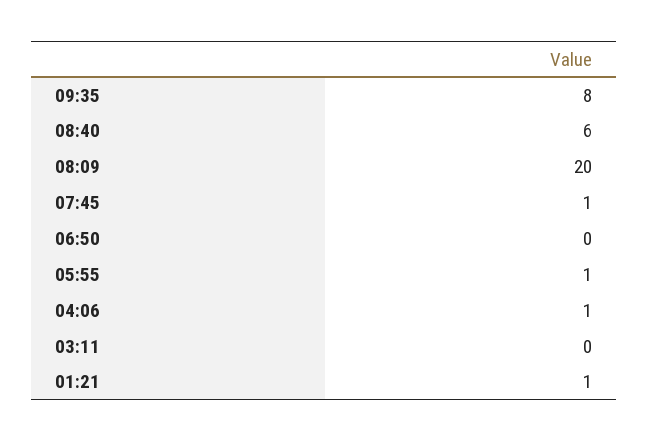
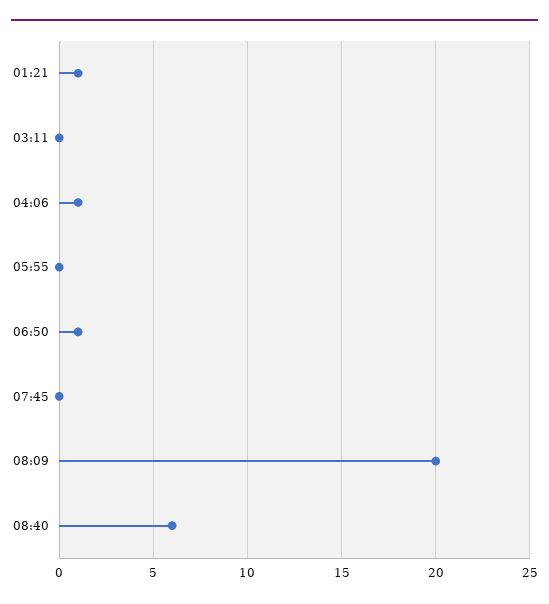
  {
-   "09:35": 8,
    "08:40": 6,
    "08:09": 20,
-   "07:45": 1,
+   "07:45": 0,
-   "06:50": 0,
+   "06:50": 1,
-   "05:55": 1,
+   "05:55": 0,
    "04:06": 1,
    "03:11": 0,
    "01:21": 1
  }

